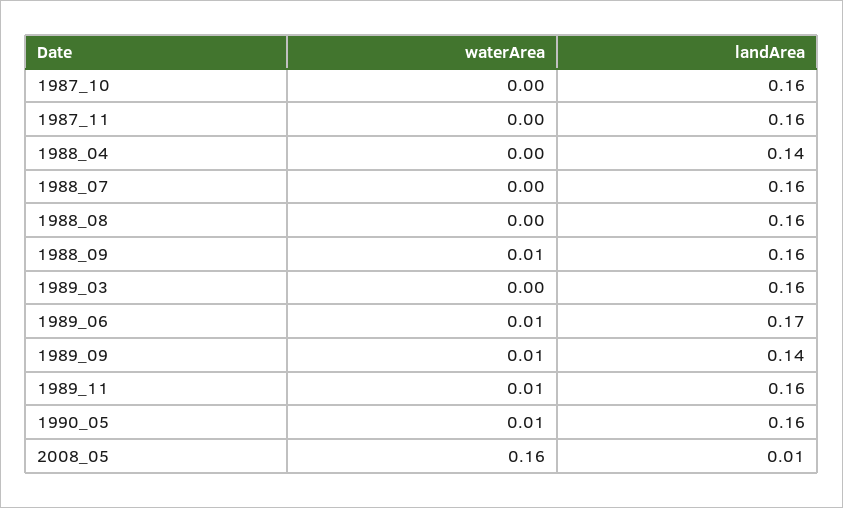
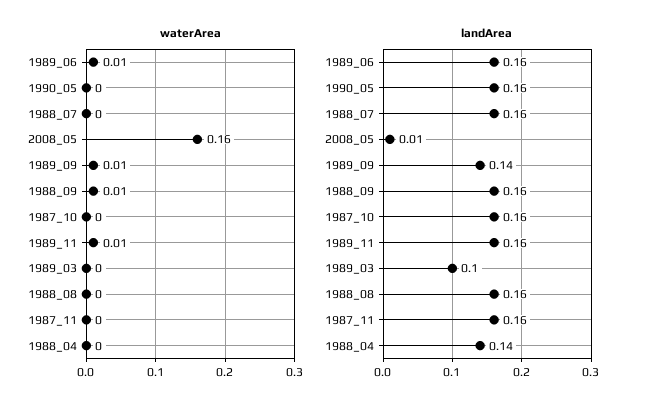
  {
    "waterArea": {
      "1987_10": 0,
      "1987_11": 0,
      "1988_04": 0,
      "1988_07": 0,
      "1988_08": 0,
      "1988_09": 0.01,
      "1989_03": 0,
      "1989_06": 0.01,
      "1989_09": 0.01,
      "1989_11": 0.01,
-     "1990_05": 0.01,
+     "1990_05": 0,
      "2008_05": 0.16
    },
    "landArea": {
      "1987_10": 0.16,
      "1987_11": 0.16,
      "1988_04": 0.14,
      "1988_07": 0.16,
      "1988_08": 0.16,
      "1988_09": 0.16,
-     "1989_03": 0.16,
+     "1989_03": 0.1,
-     "1989_06": 0.17,
+     "1989_06": 0.16,
      "1989_09": 0.14,
      "1989_11": 0.16,
      "1990_05": 0.16,
      "2008_05": 0.01
    }
  }

